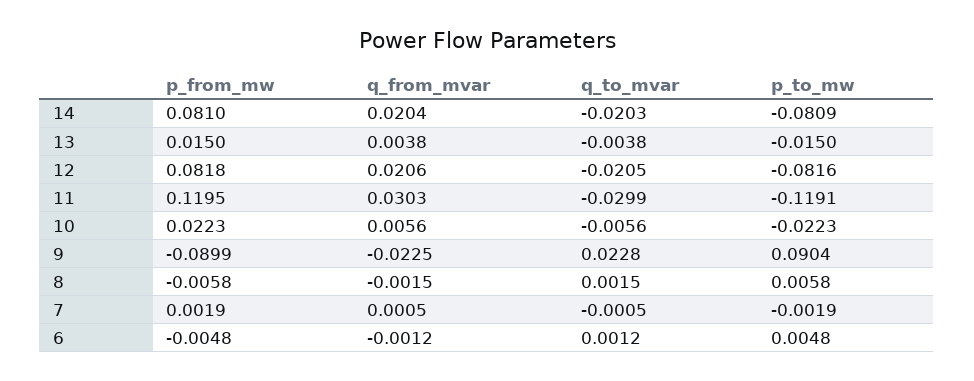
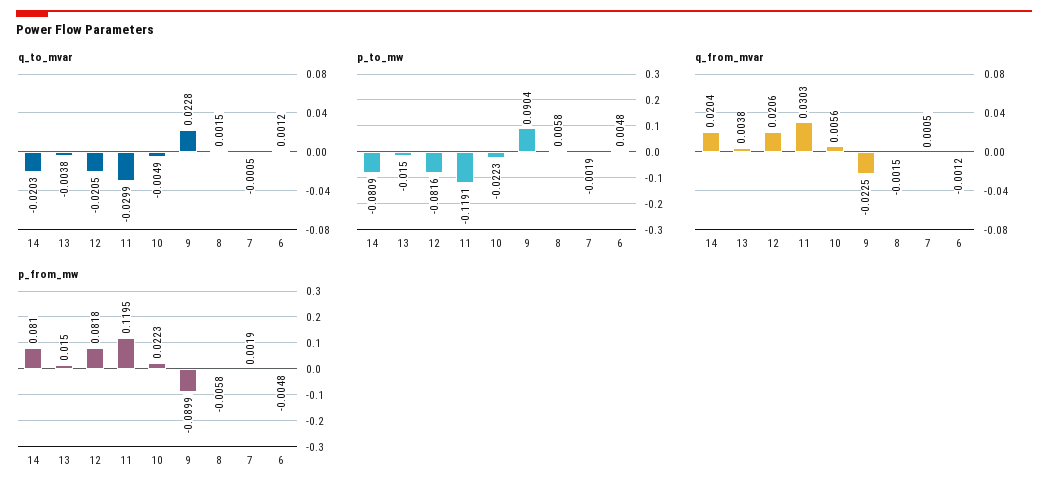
  {
    "p_from_mw": {
      "14": 0.081,
      "13": 0.015,
      "12": 0.0818,
      "11": 0.1195,
      "10": 0.0223,
      "9": -0.0899,
      "8": -0.0058,
      "7": 0.0019,
      "6": -0.0048
    },
    "q_from_mvar": {
      "14": 0.0204,
      "13": 0.0038,
      "12": 0.0206,
      "11": 0.0303,
      "10": 0.0056,
      "9": -0.0225,
      "8": -0.0015,
      "7": 0.0005,
      "6": -0.0012
    },
    "q_to_mvar": {
      "14": -0.0203,
      "13": -0.0038,
      "12": -0.0205,
      "11": -0.0299,
-     "10": -0.0056,
+     "10": -0.0049,
      "9": 0.0228,
      "8": 0.0015,
      "7": -0.0005,
      "6": 0.0012
    },
    "p_to_mw": {
      "14": -0.0809,
      "13": -0.015,
      "12": -0.0816,
      "11": -0.1191,
      "10": -0.0223,
      "9": 0.0904,
      "8": 0.0058,
      "7": -0.0019,
      "6": 0.0048
    }
  }

